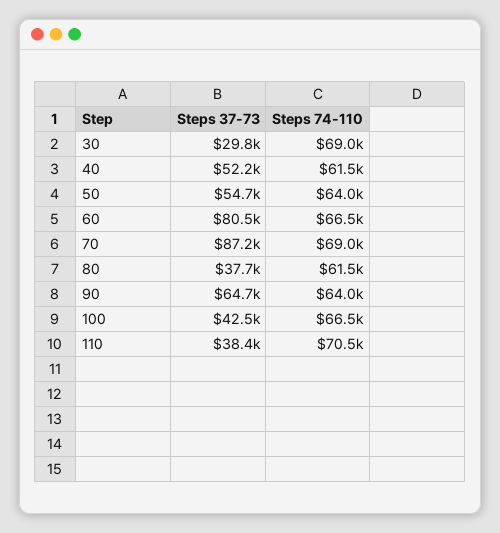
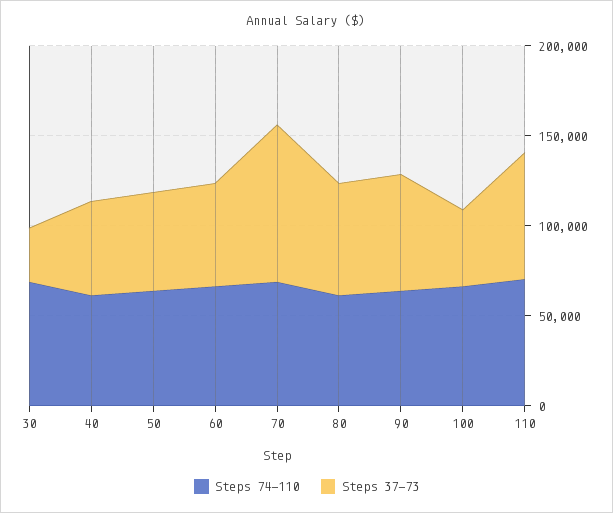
  {
    "Steps 37-73": {
      "30": 29800,
      "40": 52200,
      "50": 54700,
-     "60": 80500,
+     "60": 60000,
      "70": 87200,
-     "80": 37700,
+     "80": 60000,
      "90": 64700,
      "100": 42500,
-     "110": 38400
+     "110": 70000
    },
    "Steps 74-110": {
      "30": 69000,
      "40": 61500,
      "50": 64000,
      "60": 66500,
      "70": 69000,
      "80": 61500,
      "90": 64000,
      "100": 66500,
      "110": 70500
    }
  }

